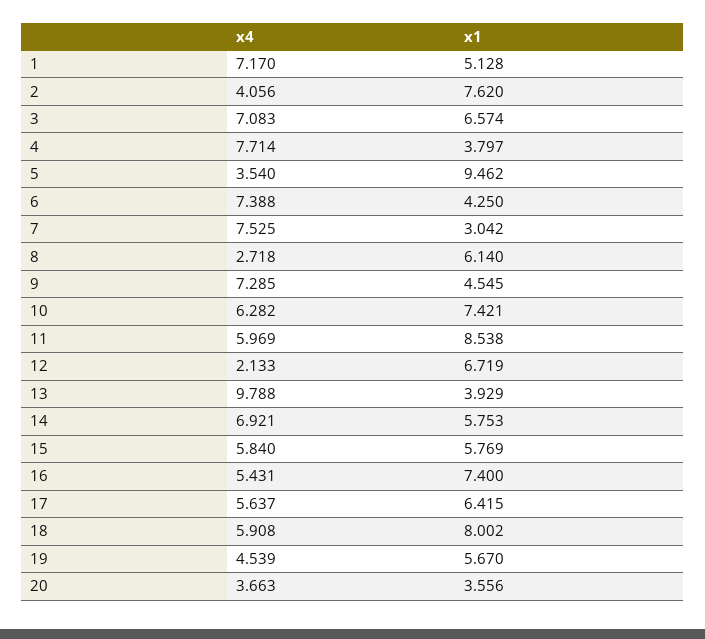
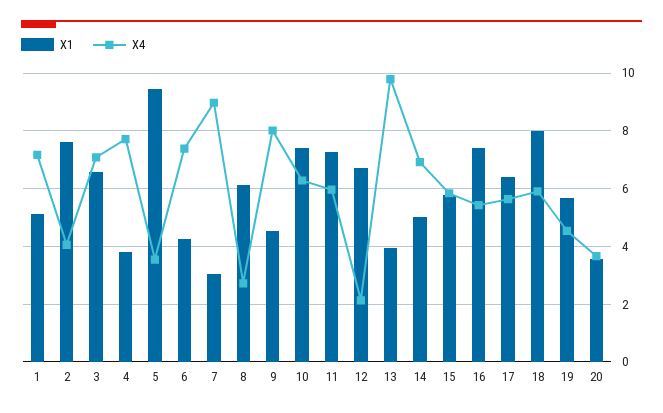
  {
    "x4": {
      "1": 7.17,
      "2": 4.056,
      "3": 7.083,
      "4": 7.714,
      "5": 3.54,
      "6": 7.388,
-     "7": 7.525,
+     "7": 9,
      "8": 2.718,
-     "9": 7.285,
+     "9": 8,
      "10": 6.282,
      "11": 5.969,
      "12": 2.133,
      "13": 9.788,
      "14": 6.921,
      "15": 5.84,
      "16": 5.431,
      "17": 5.637,
      "18": 5.908,
      "19": 4.539,
      "20": 3.663
    },
    "x1": {
      "1": 5.128,
      "2": 7.62,
      "3": 6.574,
      "4": 3.797,
      "5": 9.462,
      "6": 4.25,
      "7": 3.042,
      "8": 6.14,
      "9": 4.545,
      "10": 7.421,
-     "11": 8.538,
+     "11": 7.25,
      "12": 6.719,
      "13": 3.929,
-     "14": 5.753,
+     "14": 5,
      "15": 5.769,
      "16": 7.4,
      "17": 6.415,
      "18": 8.002,
      "19": 5.67,
      "20": 3.556
    }
  }

